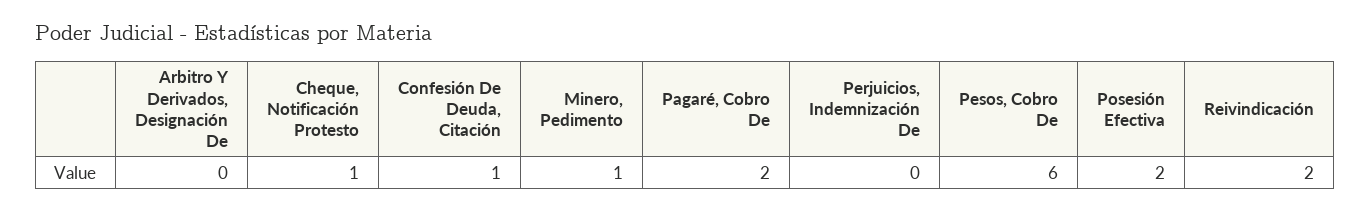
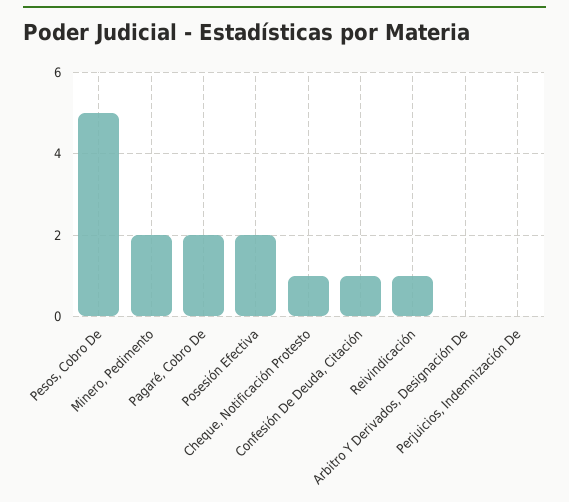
  {
    "Arbitro Y Derivados, Designación De": 0,
    "Cheque, Notificación Protesto": 1,
    "Confesión De Deuda, Citación": 1,
-   "Minero, Pedimento": 1,
+   "Minero, Pedimento": 2,
    "Pagaré, Cobro De": 2,
    "Perjuicios, Indemnización De": 0,
-   "Pesos, Cobro De": 6,
+   "Pesos, Cobro De": 5,
    "Posesión Efectiva": 2,
-   "Reivindicación": 2
+   "Reivindicación": 1
  }

